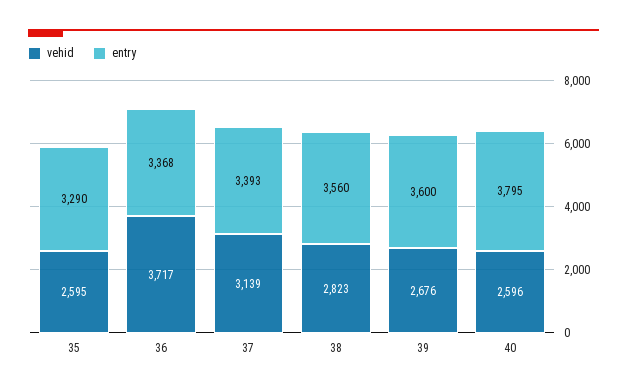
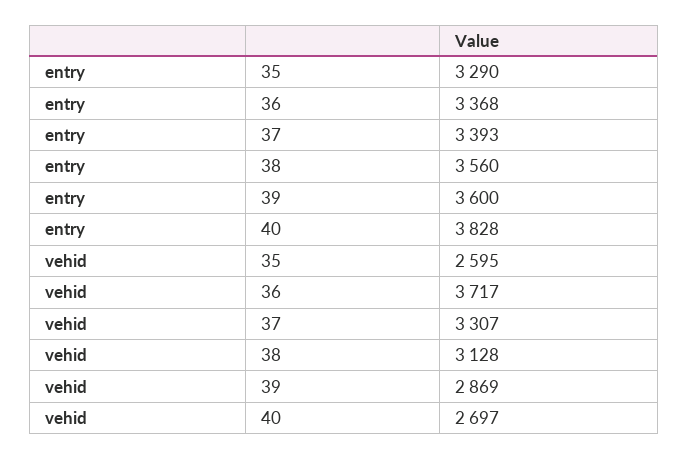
  {
    "vehid": {
      "35": 2595,
      "36": 3717,
-     "37": 3139,
+     "37": 3307,
-     "38": 2823,
+     "38": 3128,
-     "39": 2676,
+     "39": 2869,
-     "40": 2596
+     "40": 2697
    },
    "entry": {
      "35": 3290,
      "36": 3368,
      "37": 3393,
      "38": 3560,
      "39": 3600,
-     "40": 3795
+     "40": 3828
    }
  }

